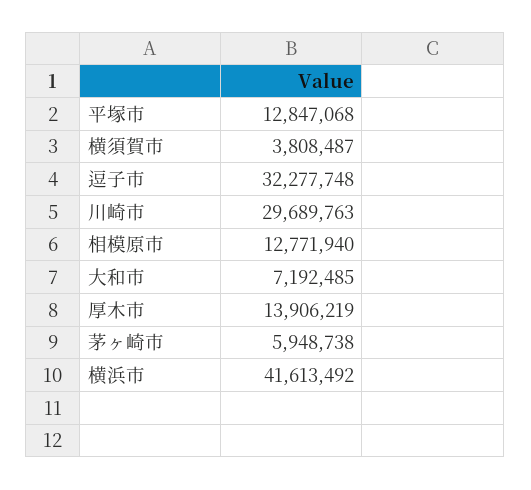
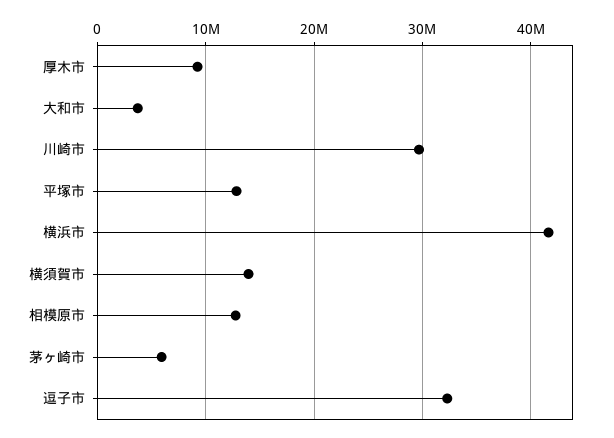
  {
    "平塚市": 12847068,
-   "横須賀市": 3808487,
+   "横須賀市": 14000000,
    "逗子市": 32277748,
    "川崎市": 29689763,
    "相模原市": 12771940,
-   "大和市": 7192485,
+   "大和市": 4000000,
-   "厚木市": 13906219,
+   "厚木市": 9000000,
    "茅ヶ崎市": 5948738,
    "横浜市": 41613492
  }

